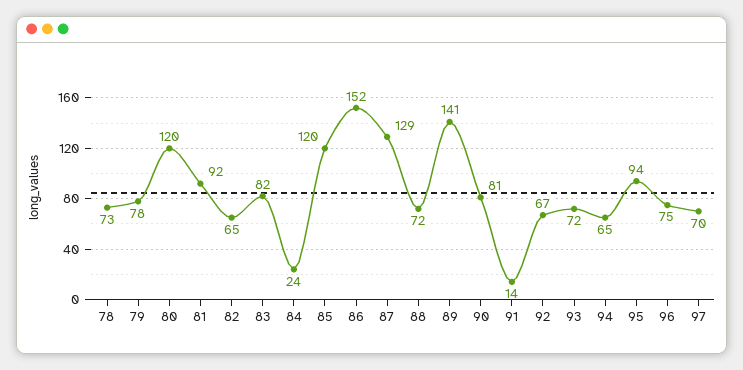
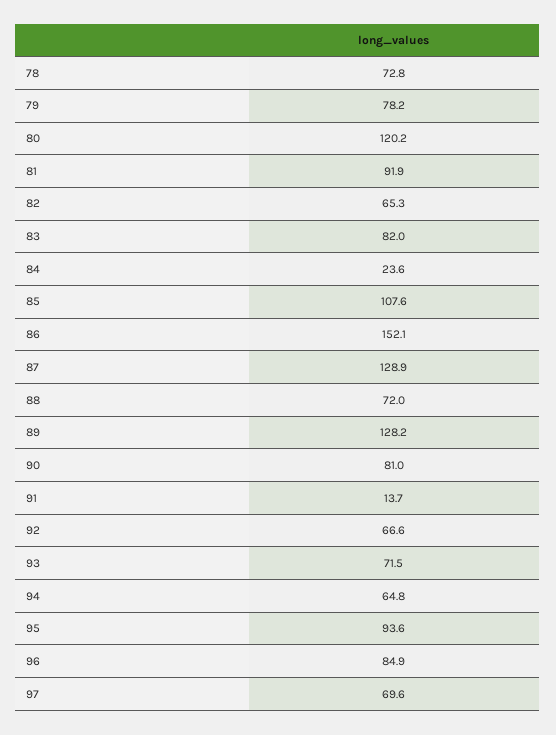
  {
    "78": 72.8,
    "79": 78.2,
    "80": 120.2,
    "81": 91.9,
    "82": 65.3,
    "83": 82,
    "84": 23.6,
-   "85": 120,
+   "85": 107.6,
    "86": 152.1,
    "87": 128.9,
    "88": 72,
-   "89": 141,
+   "89": 128.2,
    "90": 81,
    "91": 13.7,
    "92": 66.6,
    "93": 71.5,
    "94": 64.8,
    "95": 93.6,
-   "96": 75,
+   "96": 84.9,
    "97": 69.6
  }

